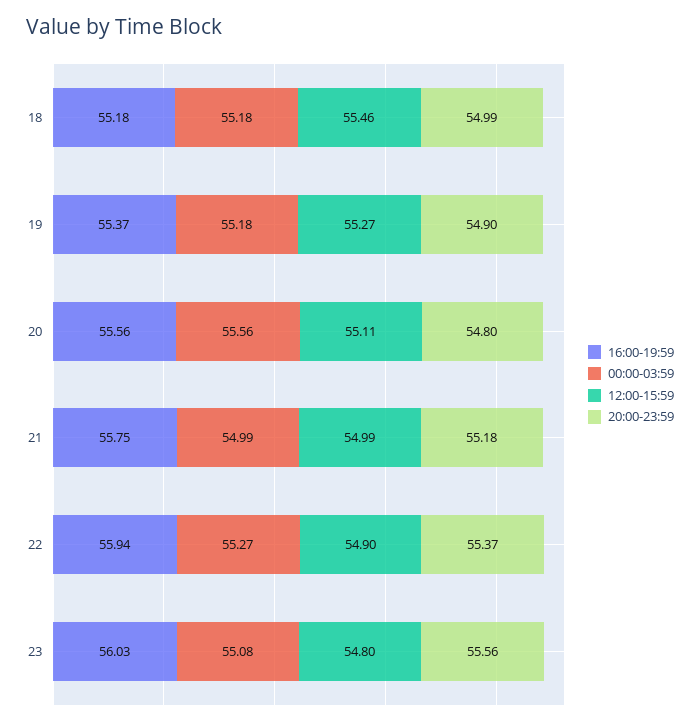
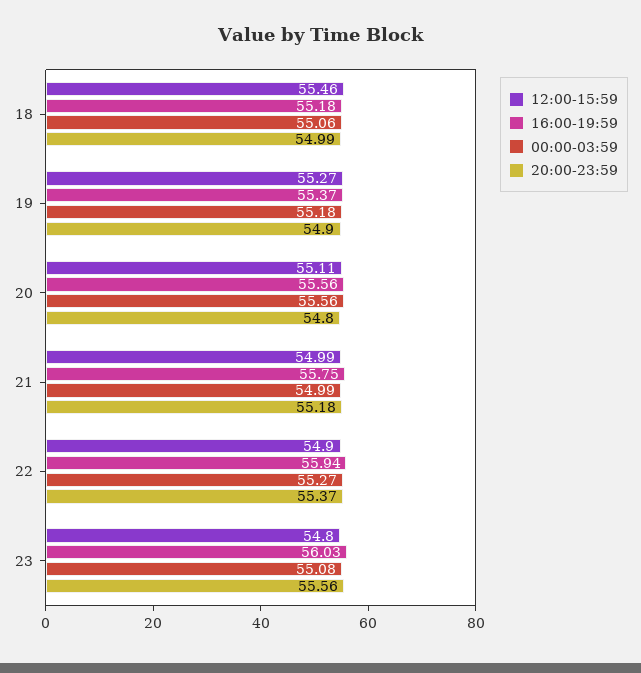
  {
    "16:00-19:59": {
      "18": 55.18,
      "19": 55.37,
      "20": 55.56,
      "21": 55.75,
      "22": 55.94,
      "23": 56.03
    },
    "00:00-03:59": {
-     "18": 55.18,
+     "18": 55.06,
      "19": 55.18,
      "20": 55.56,
      "21": 54.99,
      "22": 55.27,
      "23": 55.08
    },
    "12:00-15:59": {
      "18": 55.46,
      "19": 55.27,
      "20": 55.11,
      "21": 54.99,
      "22": 54.9,
      "23": 54.8
    },
    "20:00-23:59": {
      "18": 54.99,
      "19": 54.9,
      "20": 54.8,
      "21": 55.18,
      "22": 55.37,
      "23": 55.56
    }
  }

